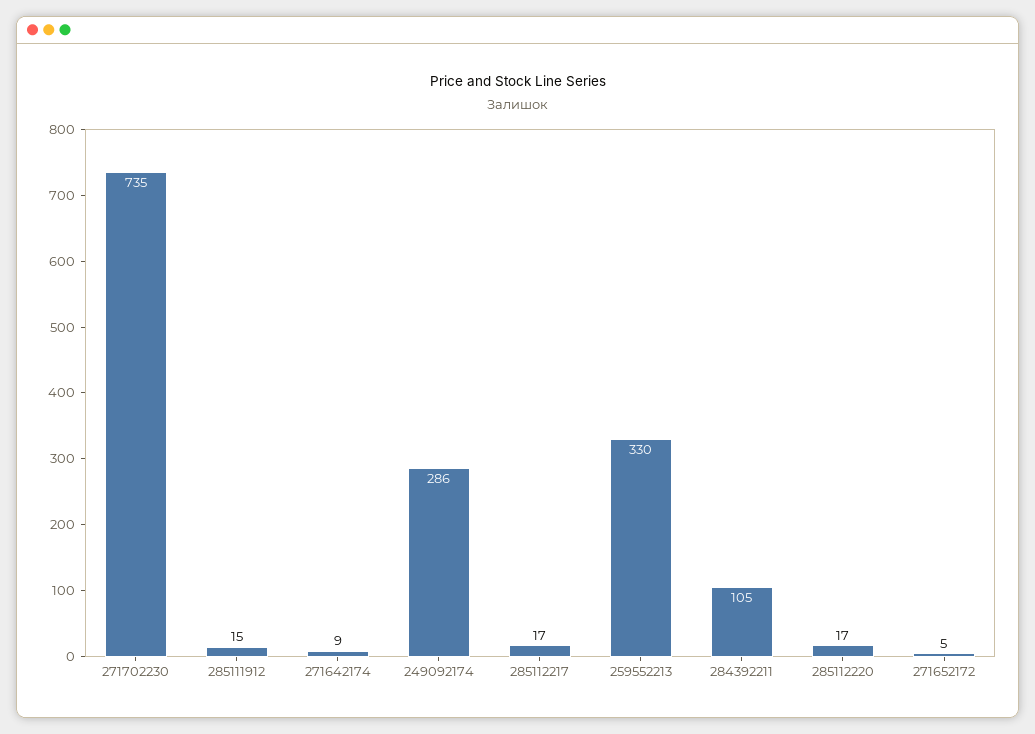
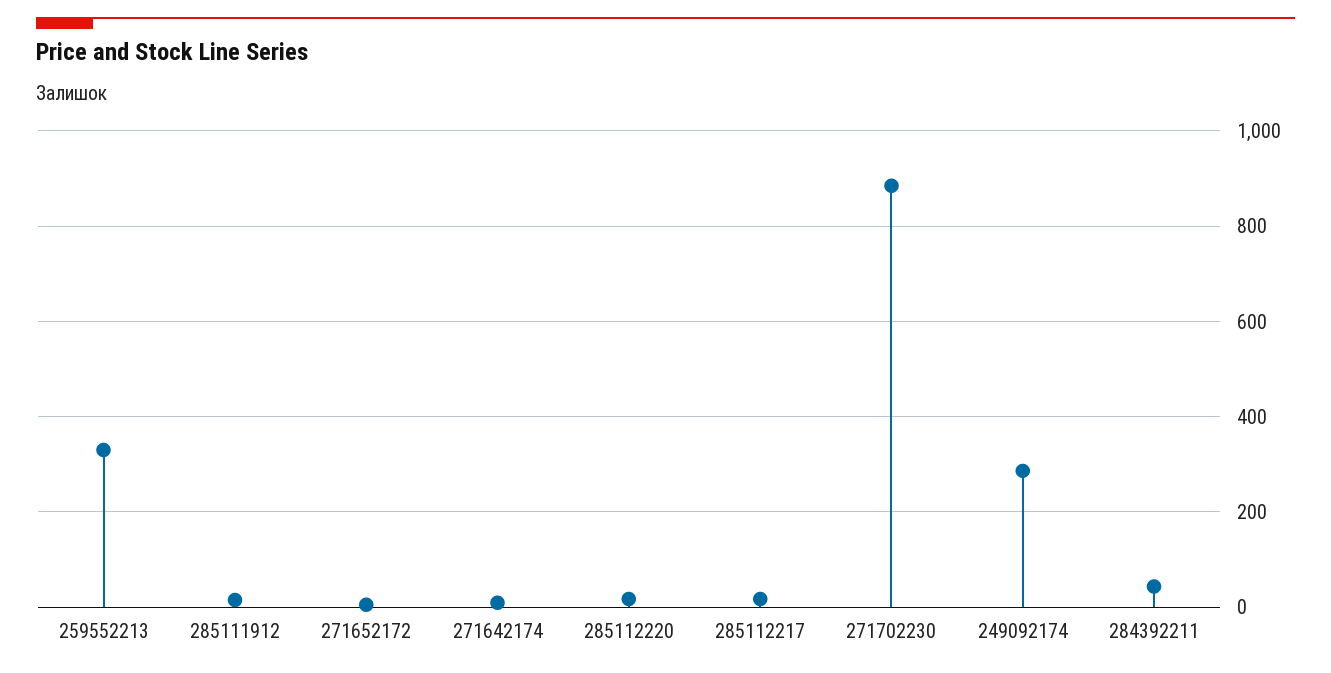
  {
-   "271702230": 735,
+   "271702230": 880,
    "285111912": 15,
    "271642174": 9,
    "249092174": 286,
    "285112217": 17,
    "259552213": 330,
-   "284392211": 105,
+   "284392211": 40,
    "285112220": 17,
    "271652172": 5
  }

